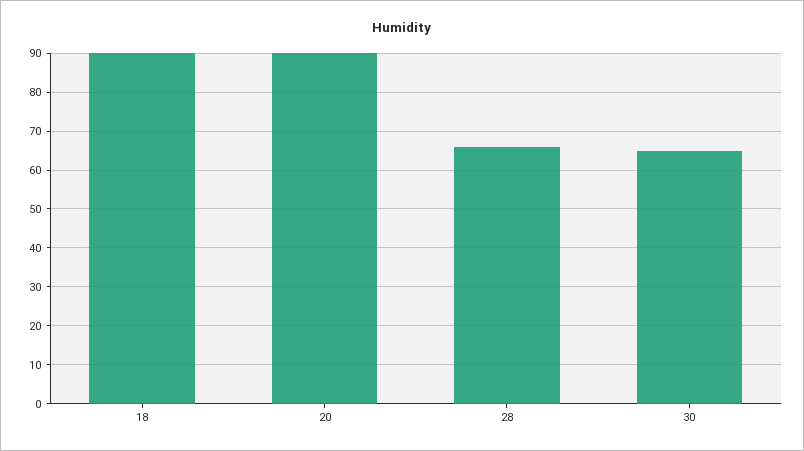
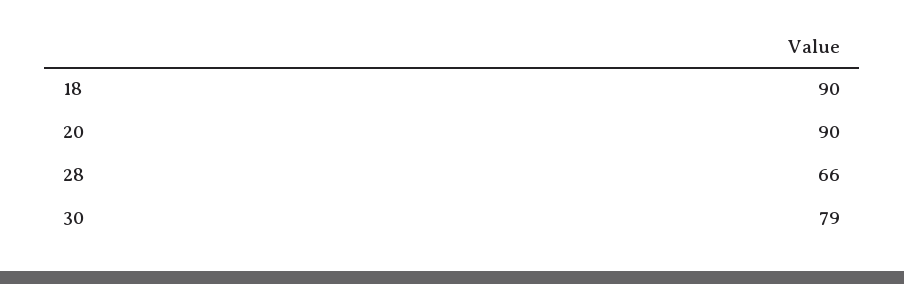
  {
    "18": 90,
    "20": 90,
    "28": 66,
-   "30": 65
+   "30": 79
  }

